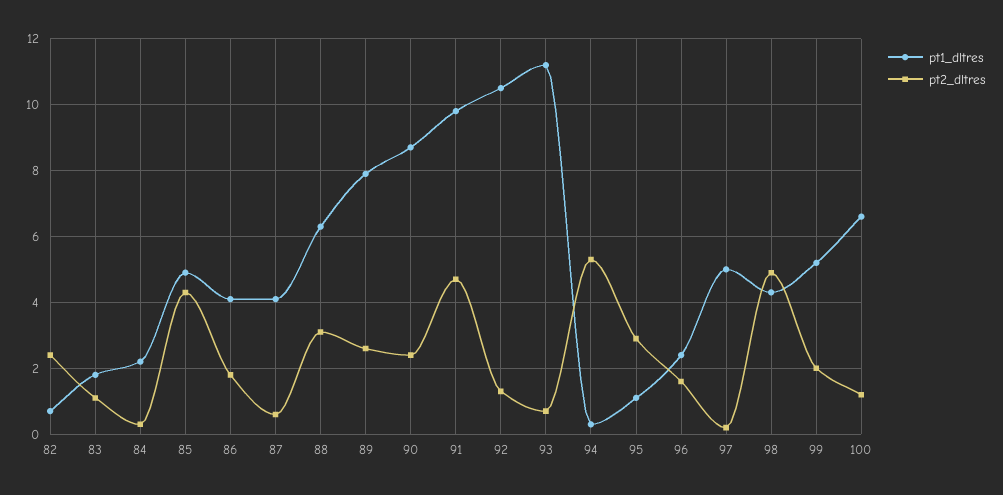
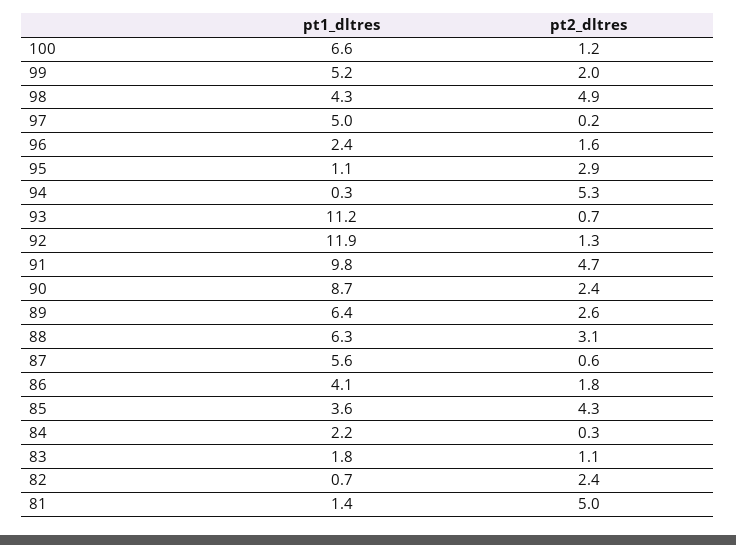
  {
    "pt1_dltres": {
      "82": 0.7,
      "83": 1.8,
      "84": 2.2,
-     "85": 5,
+     "85": 3.6,
      "86": 4.1,
-     "87": 4,
+     "87": 5.6,
      "88": 6.3,
-     "89": 8,
+     "89": 6.4,
      "90": 8.7,
      "91": 9.8,
-     "92": 10.5,
+     "92": 11.9,
      "93": 11.2,
      "94": 0.3,
      "95": 1.1,
      "96": 2.4,
      "97": 5,
      "98": 4.3,
      "99": 5.2,
-     "100": 6.6
+     "100": 6.6,
+     "81": 1.4
    },
    "pt2_dltres": {
      "82": 2.4,
      "83": 1.1,
      "84": 0.3,
      "85": 4.3,
      "86": 1.8,
      "87": 0.6,
      "88": 3.1,
      "89": 2.6,
      "90": 2.4,
      "91": 4.7,
      "92": 1.3,
      "93": 0.7,
      "94": 5.3,
      "95": 2.9,
      "96": 1.6,
      "97": 0.2,
      "98": 4.9,
      "99": 2,
-     "100": 1.2
+     "100": 1.2,
+     "81": 5
    }
  }

